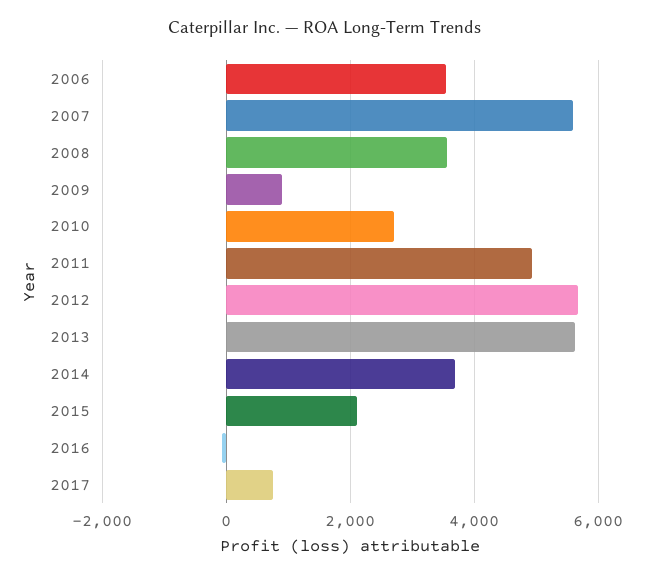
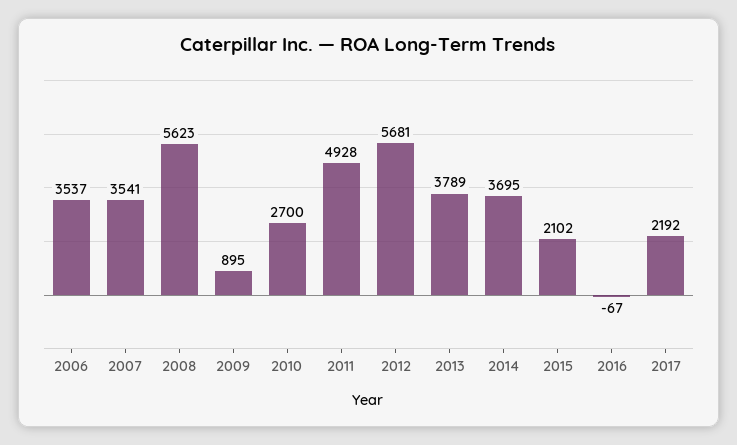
  {
    "2006": 3537,
-   "2007": 5600,
+   "2007": 3541,
-   "2008": 3600,
+   "2008": 5623,
    "2009": 895,
    "2010": 2700,
    "2011": 4928,
    "2012": 5681,
-   "2013": 5600,
+   "2013": 3789,
    "2014": 3695,
    "2015": 2102,
    "2016": -67,
-   "2017": 800
+   "2017": 2192
  }

